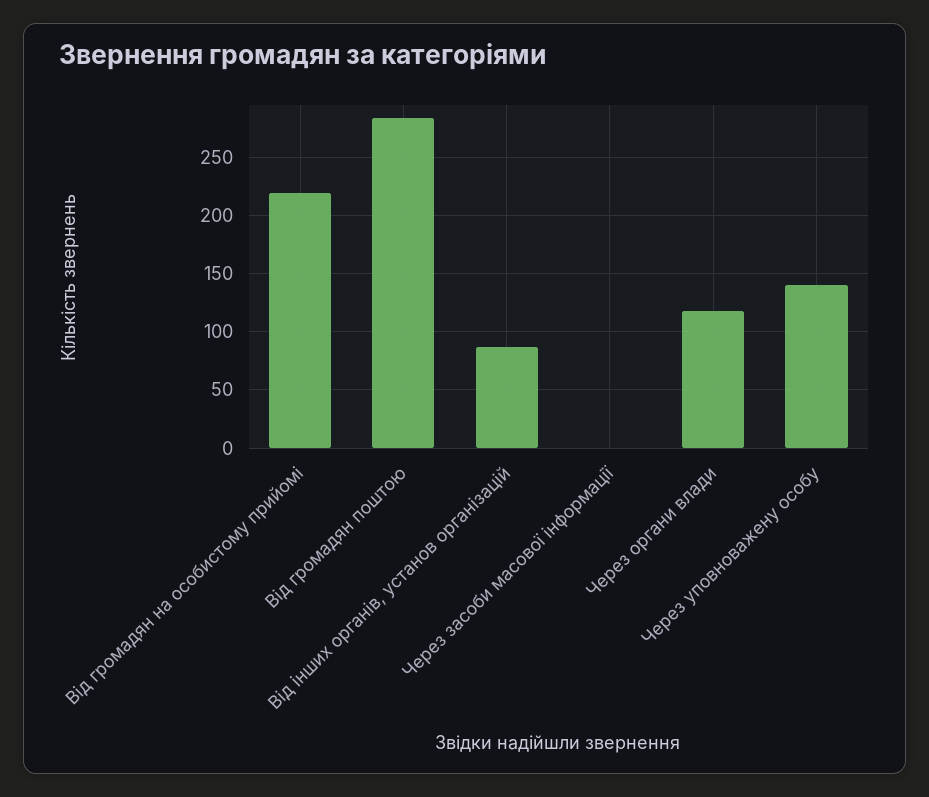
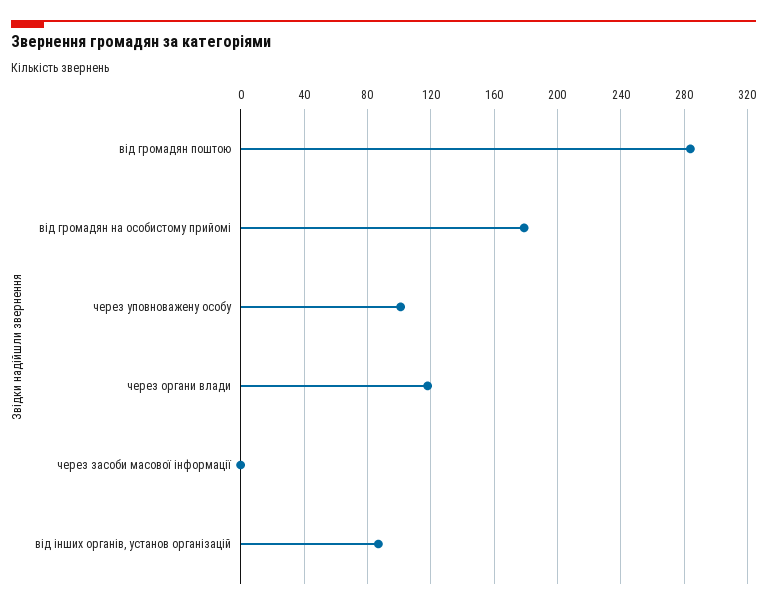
  {
-   "Від громадян на особистому прийомі": 220,
+   "Від громадян на особистому прийомі": 180,
    "Від громадян поштою": 285,
    "Від інших органів, установ організацій": 85,
    "Через засоби масової інформації": 0,
    "Через органи влади": 120,
-   "Через уповноважену особу": 140
+   "Через уповноважену особу": 100
  }

